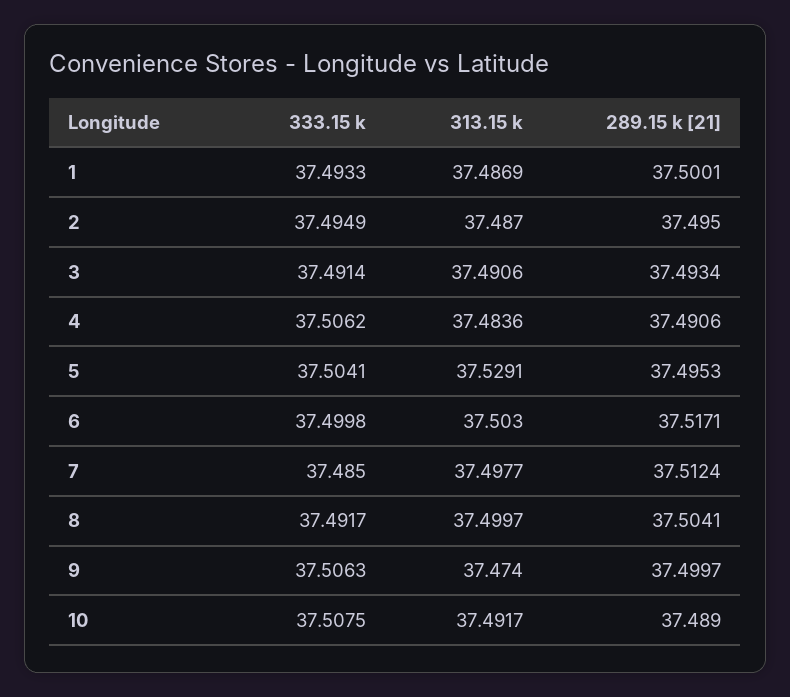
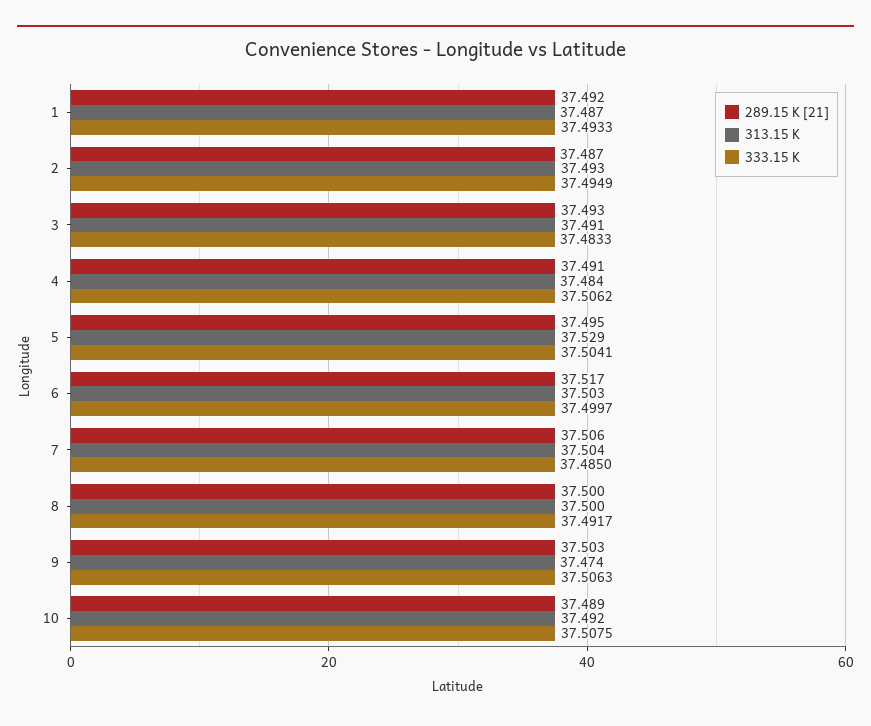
  {
    "333.15 k": {
      "1": 37.4933,
      "2": 37.4949,
-     "3": 37.4914,
+     "3": 37.4833,
      "4": 37.5062,
      "5": 37.5041,
-     "6": 37.4998,
+     "6": 37.4997,
      "7": 37.485,
      "8": 37.4917,
      "9": 37.5063,
      "10": 37.5075
    },
    "313.15 k": {
      "1": 37.4869,
-     "2": 37.487,
+     "2": 37.493,
      "3": 37.4906,
      "4": 37.4836,
      "5": 37.5291,
      "6": 37.503,
-     "7": 37.4977,
+     "7": 37.504,
      "8": 37.4997,
      "9": 37.474,
      "10": 37.4917
    },
    "289.15 k [21]": {
-     "1": 37.5001,
+     "1": 37.492,
-     "2": 37.495,
+     "2": 37.487,
      "3": 37.4934,
      "4": 37.4906,
      "5": 37.4953,
      "6": 37.5171,
-     "7": 37.5124,
+     "7": 37.506,
-     "8": 37.5041,
+     "8": 37.5,
-     "9": 37.4997,
+     "9": 37.503,
      "10": 37.489
    }
  }

